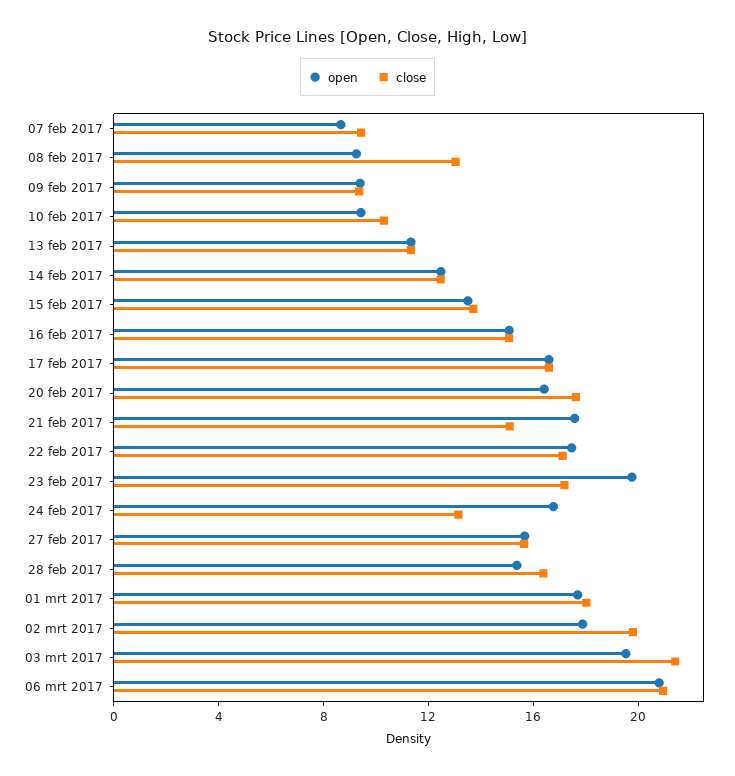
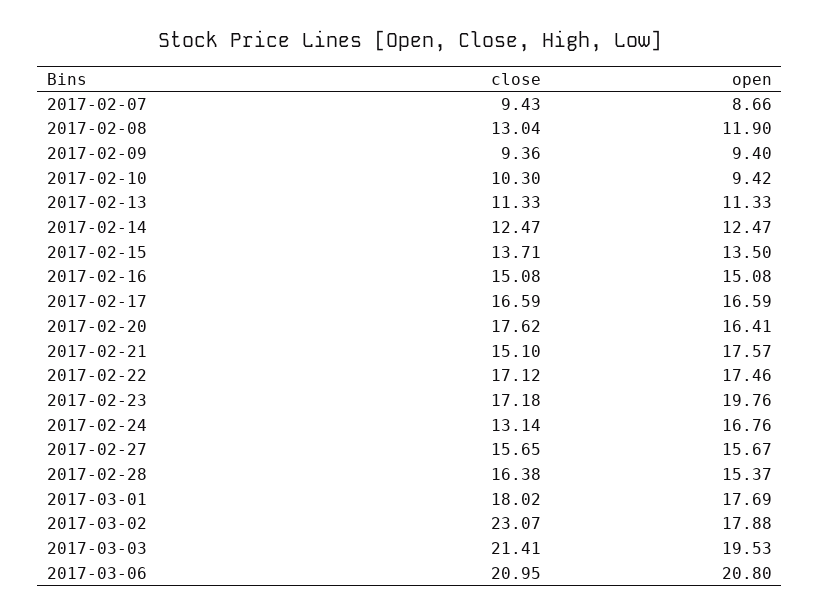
  {
    "open": {
      "07 feb 2017": 8.66,
-     "08 feb 2017": 9,
+     "08 feb 2017": 11.9,
      "09 feb 2017": 9.4,
      "10 feb 2017": 9.42,
      "13 feb 2017": 11.33,
      "14 feb 2017": 12.47,
      "15 feb 2017": 13.5,
      "16 feb 2017": 15.08,
      "17 feb 2017": 16.59,
      "20 feb 2017": 16.41,
      "21 feb 2017": 17.57,
      "22 feb 2017": 17.46,
      "23 feb 2017": 19.76,
      "24 feb 2017": 16.76,
      "27 feb 2017": 15.67,
      "28 feb 2017": 15.37,
      "01 mrt 2017": 17.69,
      "02 mrt 2017": 17.88,
      "03 mrt 2017": 19.53,
      "06 mrt 2017": 20.8
    },
    "close": {
      "07 feb 2017": 9.43,
      "08 feb 2017": 13.04,
      "09 feb 2017": 9.36,
      "10 feb 2017": 10.3,
      "13 feb 2017": 11.33,
      "14 feb 2017": 12.47,
      "15 feb 2017": 13.71,
      "16 feb 2017": 15.08,
      "17 feb 2017": 16.59,
      "20 feb 2017": 17.62,
      "21 feb 2017": 15.1,
      "22 feb 2017": 17.12,
      "23 feb 2017": 17.18,
      "24 feb 2017": 13.14,
      "27 feb 2017": 15.65,
      "28 feb 2017": 16.38,
      "01 mrt 2017": 18.02,
-     "02 mrt 2017": 20,
+     "02 mrt 2017": 23.07,
      "03 mrt 2017": 21.41,
      "06 mrt 2017": 20.95
    }
  }

